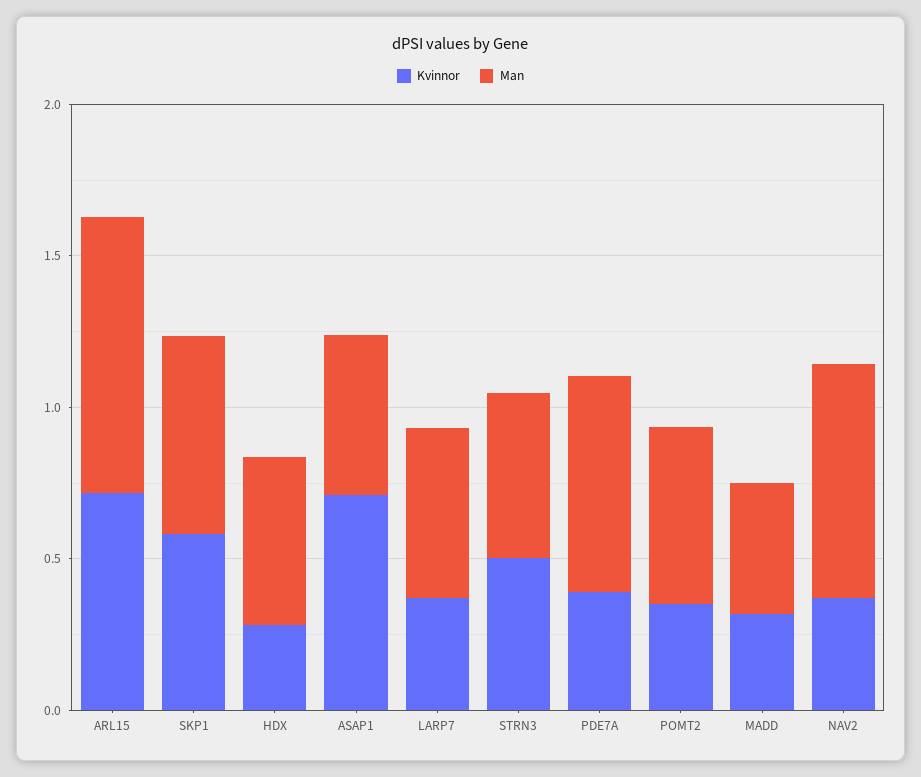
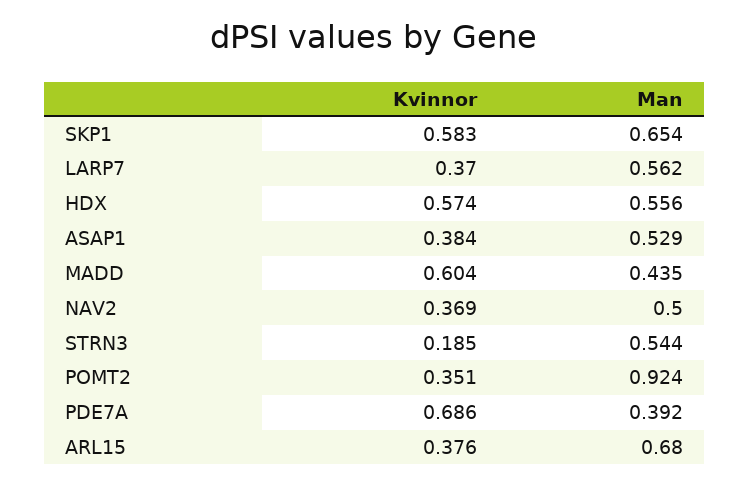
  {
    "Kvinnor": {
-     "ARL15": 0.7,
+     "ARL15": 0.376,
      "SKP1": 0.583,
-     "HDX": 0.3,
+     "HDX": 0.574,
-     "ASAP1": 0.7,
+     "ASAP1": 0.384,
      "LARP7": 0.37,
-     "STRN3": 0.5,
+     "STRN3": 0.185,
-     "PDE7A": 0.4,
+     "PDE7A": 0.686,
      "POMT2": 0.351,
-     "MADD": 0.3,
+     "MADD": 0.604,
      "NAV2": 0.369
    },
    "Man": {
-     "ARL15": 0.9,
+     "ARL15": 0.68,
      "SKP1": 0.654,
      "HDX": 0.556,
      "ASAP1": 0.529,
      "LARP7": 0.562,
      "STRN3": 0.544,
-     "PDE7A": 0.7,
+     "PDE7A": 0.392,
-     "POMT2": 0.6,
+     "POMT2": 0.924,
      "MADD": 0.435,
-     "NAV2": 0.8
+     "NAV2": 0.5
    }
  }

